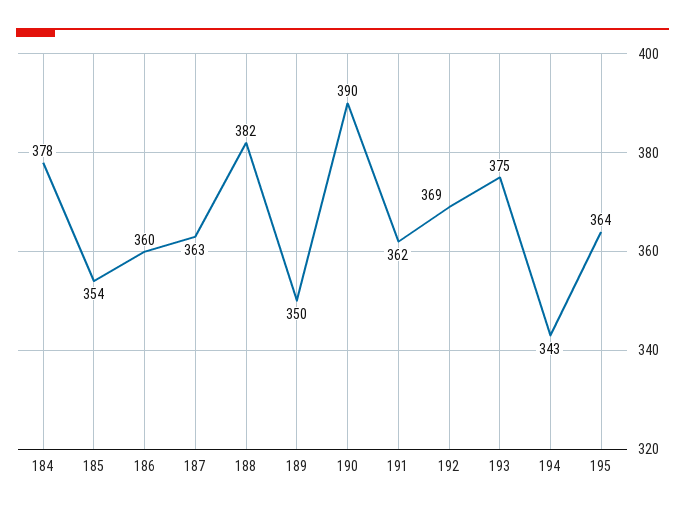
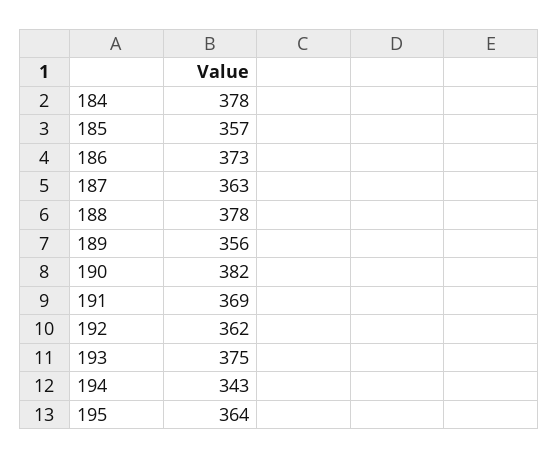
  {
    "184": 378,
-   "185": 354,
+   "185": 357,
-   "186": 360,
+   "186": 373,
    "187": 363,
-   "188": 382,
+   "188": 378,
-   "189": 350,
+   "189": 356,
-   "190": 390,
+   "190": 382,
-   "191": 362,
+   "191": 369,
-   "192": 369,
+   "192": 362,
    "193": 375,
    "194": 343,
    "195": 364
  }

